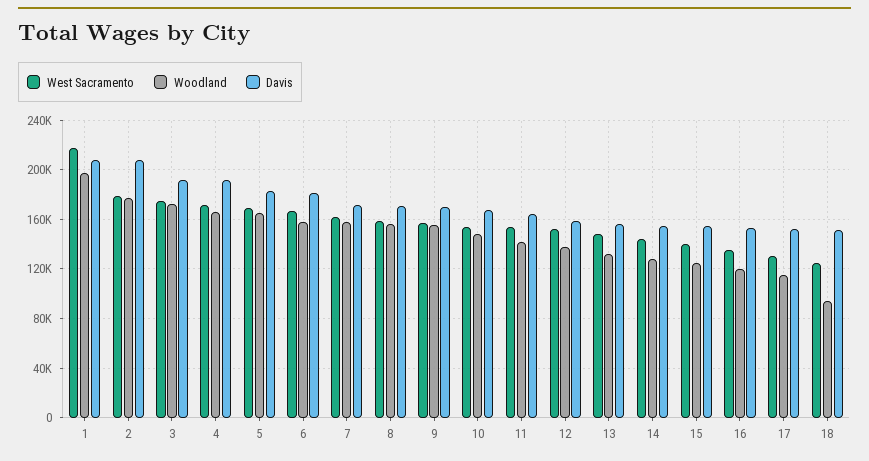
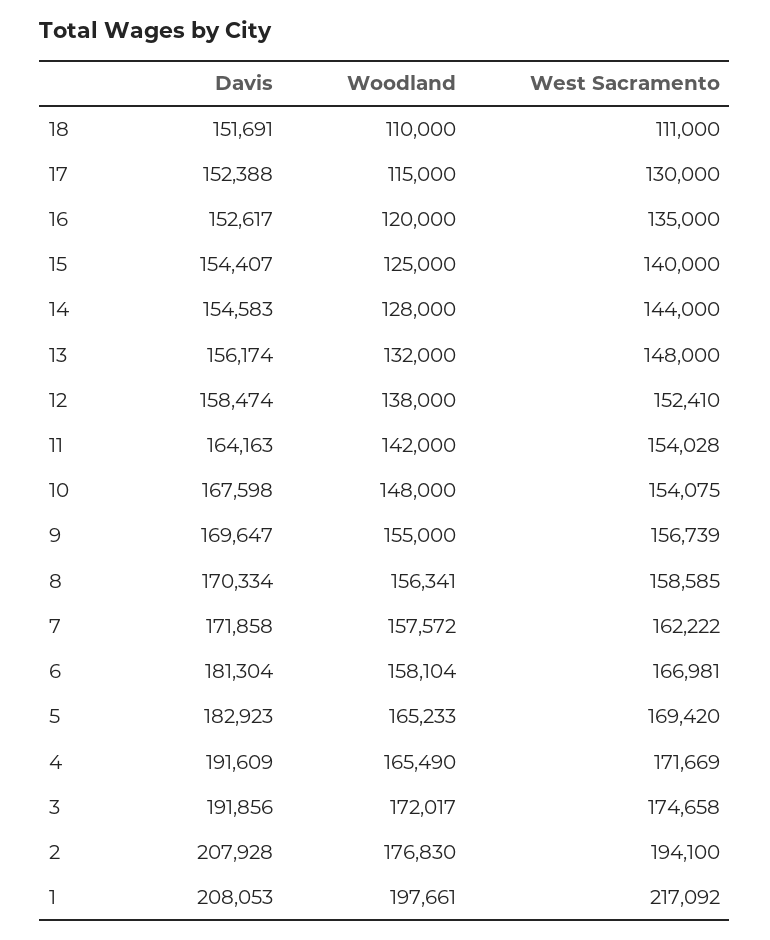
  {
    "West Sacramento": {
      "1": 217092,
-     "2": 180000,
+     "2": 194100,
      "3": 174658,
      "4": 171669,
      "5": 169420,
      "6": 166981,
      "7": 162222,
      "8": 158585,
      "9": 156739,
      "10": 154075,
      "11": 154028,
      "12": 152410,
      "13": 148000,
      "14": 144000,
      "15": 140000,
      "16": 135000,
      "17": 130000,
-     "18": 125000
+     "18": 111000
    },
    "Woodland": {
      "1": 197661,
      "2": 176830,
      "3": 172017,
      "4": 165490,
      "5": 165233,
      "6": 158104,
      "7": 157572,
      "8": 156341,
      "9": 155000,
      "10": 148000,
      "11": 142000,
      "12": 138000,
      "13": 132000,
      "14": 128000,
      "15": 125000,
      "16": 120000,
      "17": 115000,
-     "18": 95000
+     "18": 110000
    },
    "Davis": {
      "1": 208053,
      "2": 207928,
      "3": 191856,
      "4": 191609,
      "5": 182923,
      "6": 181304,
      "7": 171858,
      "8": 170334,
      "9": 169647,
      "10": 167598,
      "11": 164163,
      "12": 158474,
      "13": 156174,
      "14": 154583,
      "15": 154407,
      "16": 152617,
      "17": 152388,
      "18": 151691
    }
  }

